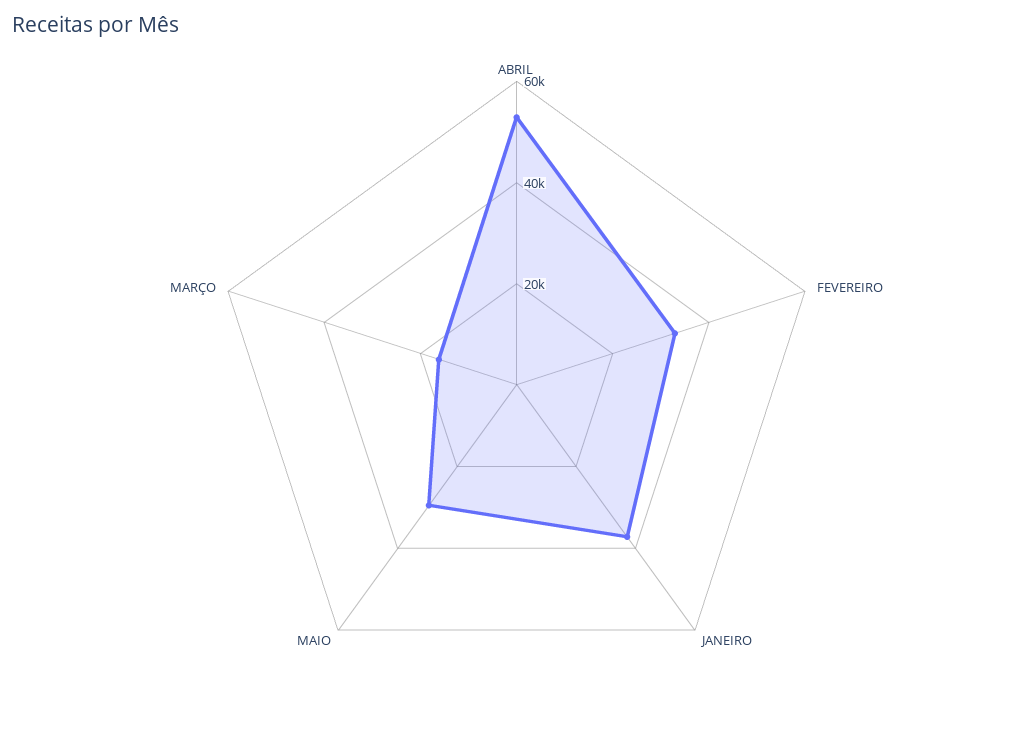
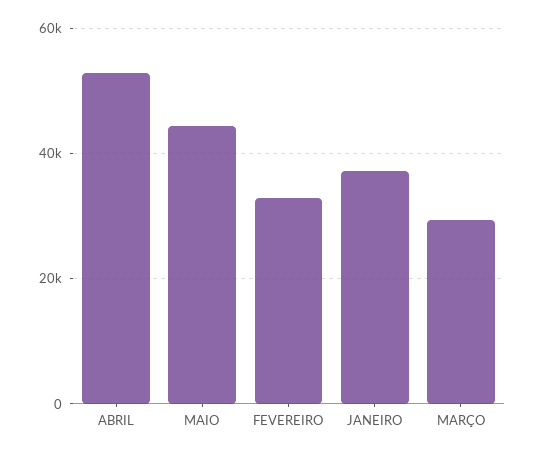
  {
    "ABRIL": 52000,
    "FEVEREIRO": 32000,
    "JANEIRO": 38000,
-   "MAIO": 30000,
+   "MAIO": 44000,
-   "MARÇO": 15000
+   "MARÇO": 30000
  }

